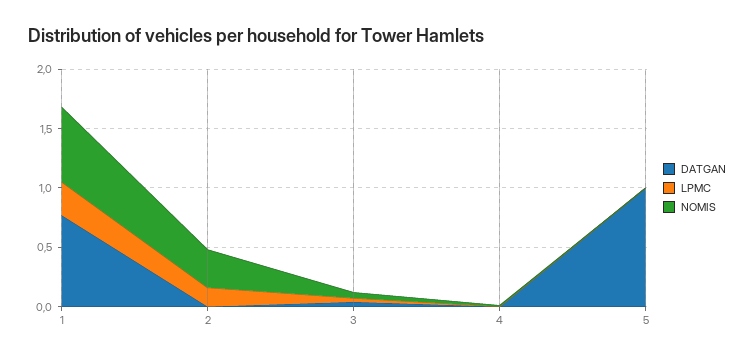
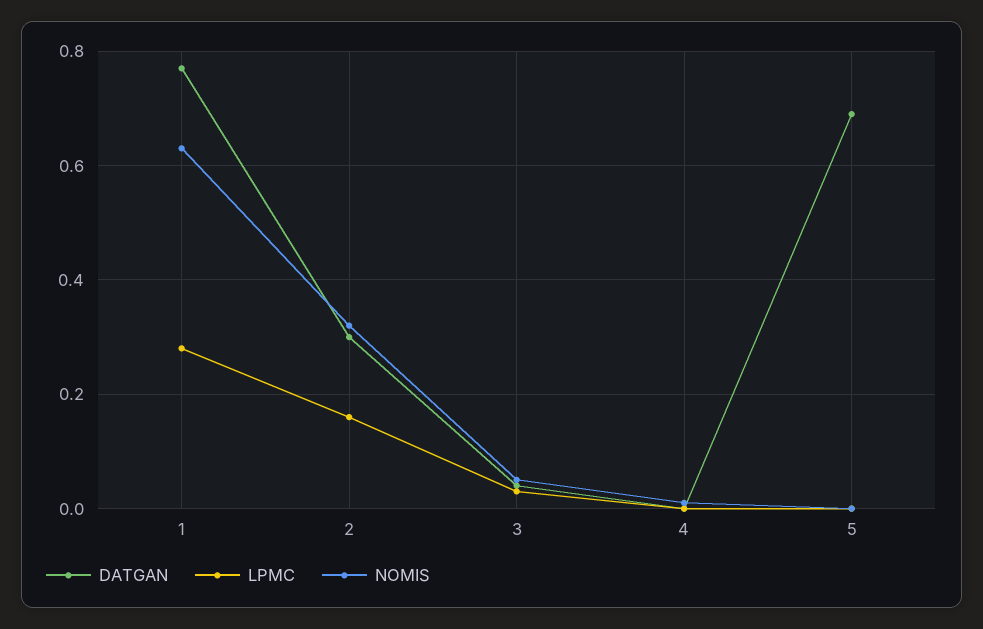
  {
    "DATGAN": {
      "1": 0.75,
-     "2": 0,
+     "2": 0.3,
      "3": 0.05,
      "4": 0,
-     "5": 1
+     "5": 0.7
    },
    "LPMC": {
      "1": 0.3,
      "2": 0.15,
      "3": 0.05,
      "4": 0,
      "5": 0
    },
    "NOMIS": {
      "1": 0.65,
      "2": 0.3,
      "3": 0.05,
      "4": 0,
      "5": 0
    }
  }

